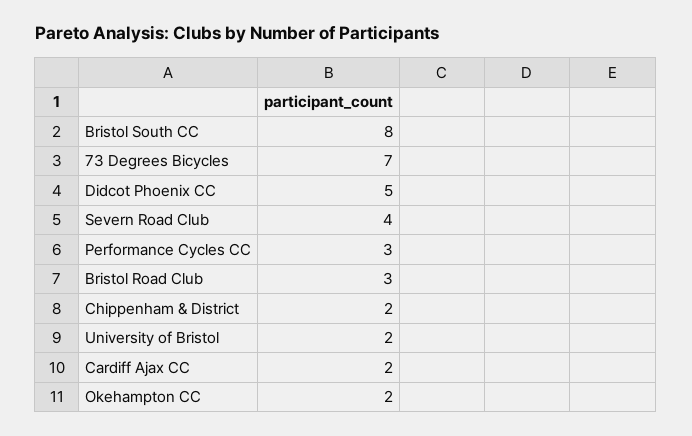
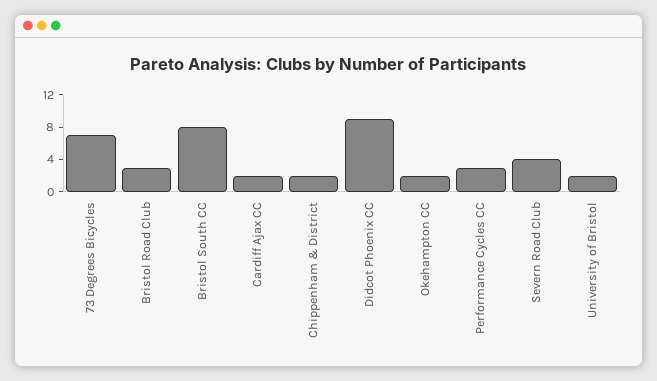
  {
    "Bristol South CC": 8,
    "73 Degrees Bicycles": 7,
-   "Didcot Phoenix CC": 5,
+   "Didcot Phoenix CC": 9,
    "Severn Road Club": 4,
    "Performance Cycles CC": 3,
    "Bristol Road Club": 3,
    "Chippenham & District": 2,
    "University of Bristol": 2,
    "Cardiff Ajax CC": 2,
    "Okehampton CC": 2
  }

